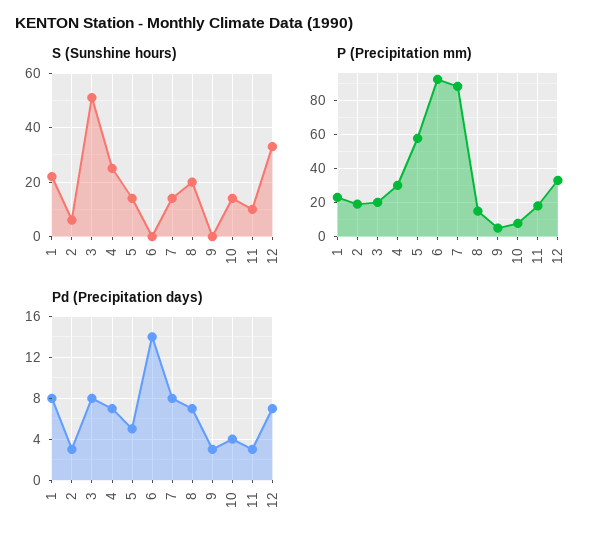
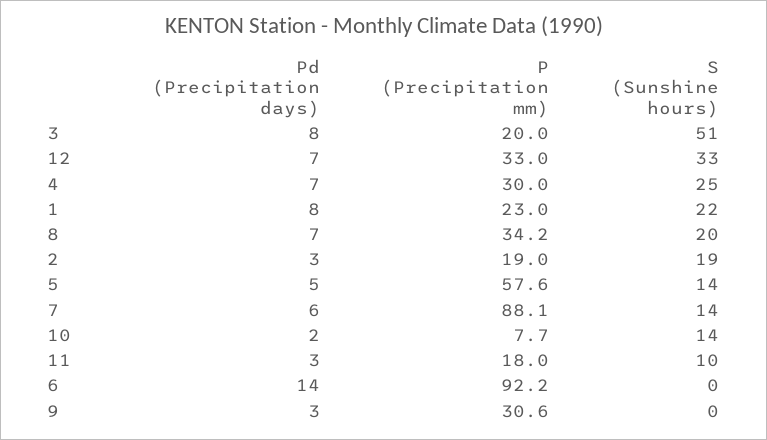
  {
    "S (Sunshine hours)": {
      "1": 22,
-     "2": 5,
+     "2": 19,
      "3": 51,
      "4": 25,
      "5": 14,
      "6": 0,
      "7": 14,
      "8": 20,
      "9": 0,
      "10": 14,
      "11": 10,
      "12": 33
    },
    "P (Precipitation mm)": {
      "1": 23,
      "2": 19,
      "3": 20,
      "4": 30,
      "5": 57.6,
      "6": 92.2,
      "7": 88.1,
-     "8": 15,
+     "8": 34.2,
-     "9": 5,
+     "9": 30.6,
      "10": 7.7,
      "11": 18,
      "12": 33
    },
    "Pd (Precipitation days)": {
      "1": 8,
      "2": 3,
      "3": 8,
      "4": 7,
      "5": 5,
      "6": 14,
-     "7": 8,
+     "7": 6,
      "8": 7,
      "9": 3,
-     "10": 4,
+     "10": 2,
      "11": 3,
      "12": 7
    }
  }

